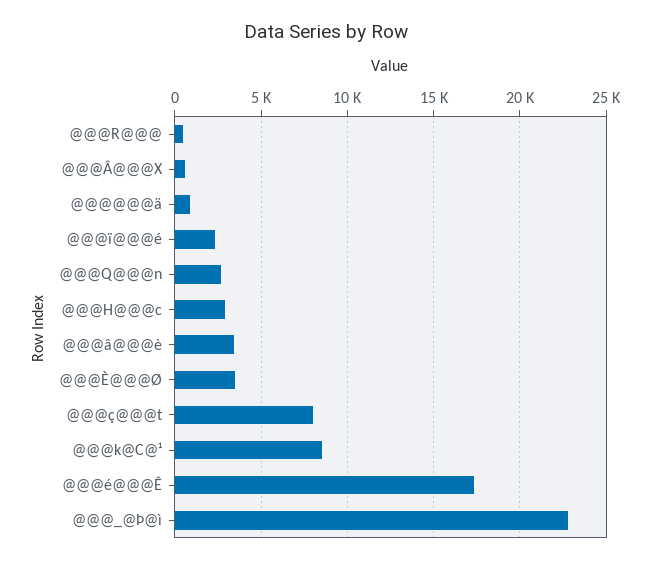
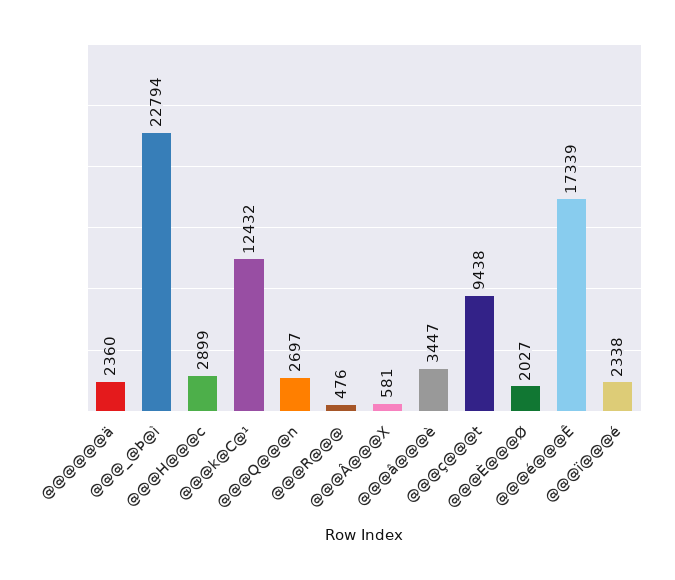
  {
    "@@@R@@@": 476,
    "@@@Â@@@X": 581,
-   "@@@@@@ä": 1000,
+   "@@@@@@ä": 2360,
    "@@@ï@@@é": 2338,
    "@@@Q@@@n": 2697,
    "@@@H@@@c": 2899,
    "@@@â@@@è": 3447,
-   "@@@È@@@Ø": 3500,
+   "@@@È@@@Ø": 2027,
-   "@@@ç@@@t": 8000,
+   "@@@ç@@@t": 9438,
-   "@@@k@C@¹": 8500,
+   "@@@k@C@¹": 12432,
    "@@@é@@@Ê": 17339,
    "@@@_@Þ@ì": 22794
  }

